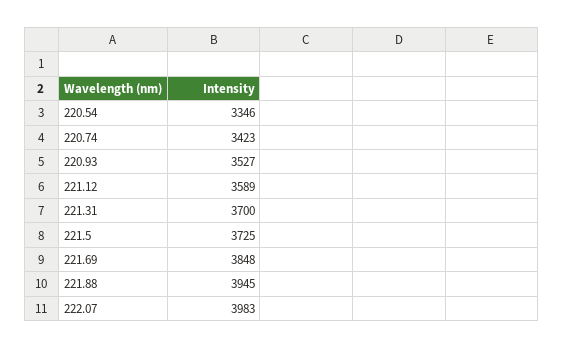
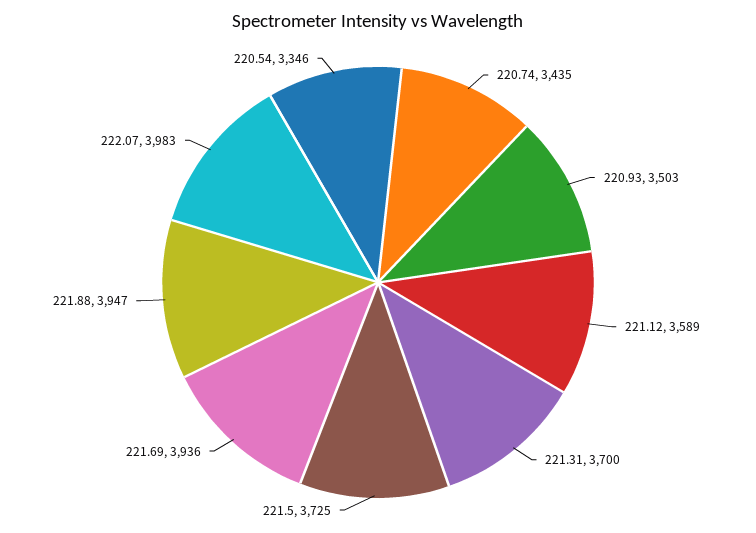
  {
    "220.54": 3346,
-   "220.74": 3423,
+   "220.74": 3435,
-   "220.93": 3527,
+   "220.93": 3503,
    "221.12": 3589,
    "221.31": 3700,
    "221.5": 3725,
-   "221.69": 3848,
+   "221.69": 3936,
-   "221.88": 3945,
+   "221.88": 3947,
    "222.07": 3983
  }

